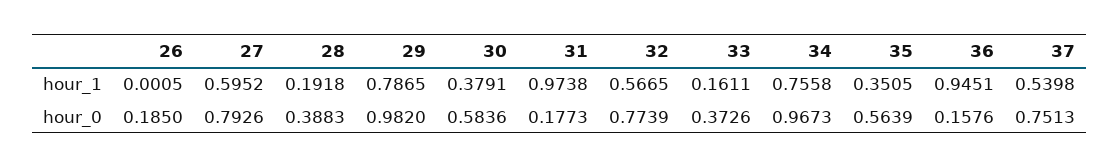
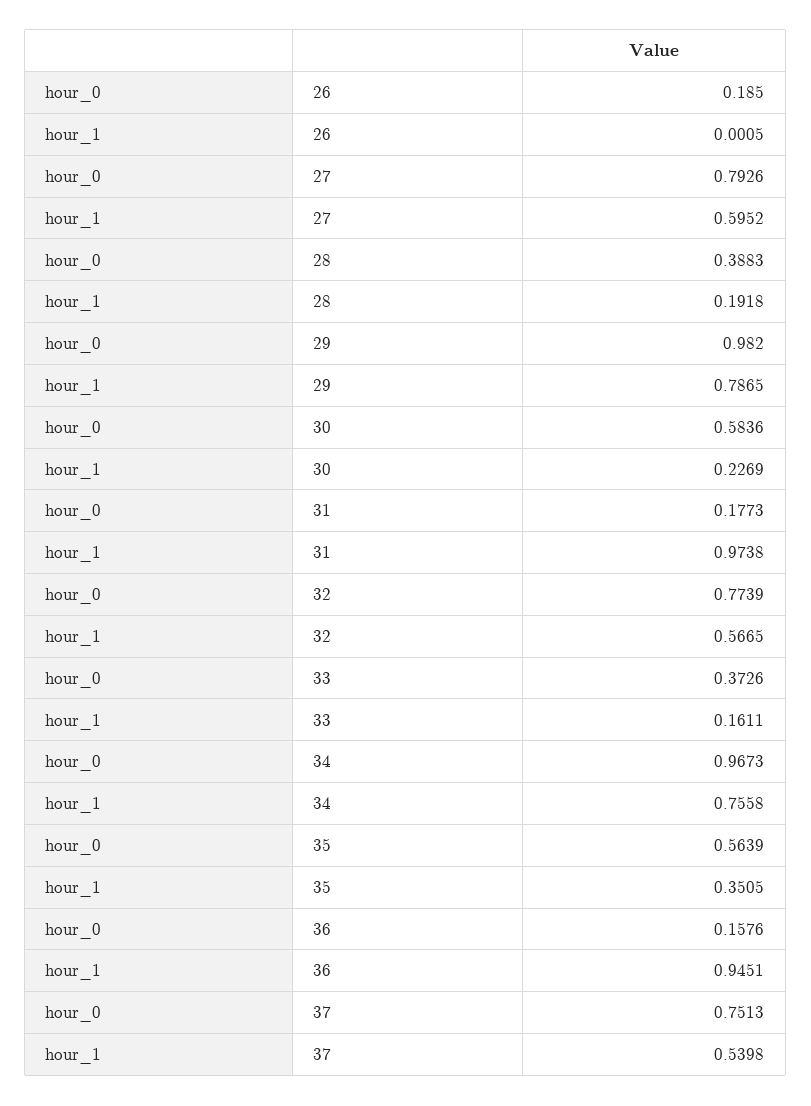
  {
    "26": {
      "hour_1": 0.0005,
      "hour_0": 0.185
    },
    "27": {
      "hour_1": 0.5952,
      "hour_0": 0.7926
    },
    "28": {
      "hour_1": 0.1918,
      "hour_0": 0.3883
    },
    "29": {
      "hour_1": 0.7865,
      "hour_0": 0.982
    },
    "30": {
-     "hour_1": 0.3791,
+     "hour_1": 0.2269,
      "hour_0": 0.5836
    },
    "31": {
      "hour_1": 0.9738,
      "hour_0": 0.1773
    },
    "32": {
      "hour_1": 0.5665,
      "hour_0": 0.7739
    },
    "33": {
      "hour_1": 0.1611,
      "hour_0": 0.3726
    },
    "34": {
      "hour_1": 0.7558,
      "hour_0": 0.9673
    },
    "35": {
      "hour_1": 0.3505,
      "hour_0": 0.5639
    },
    "36": {
      "hour_1": 0.9451,
      "hour_0": 0.1576
    },
    "37": {
      "hour_1": 0.5398,
      "hour_0": 0.7513
    }
  }

